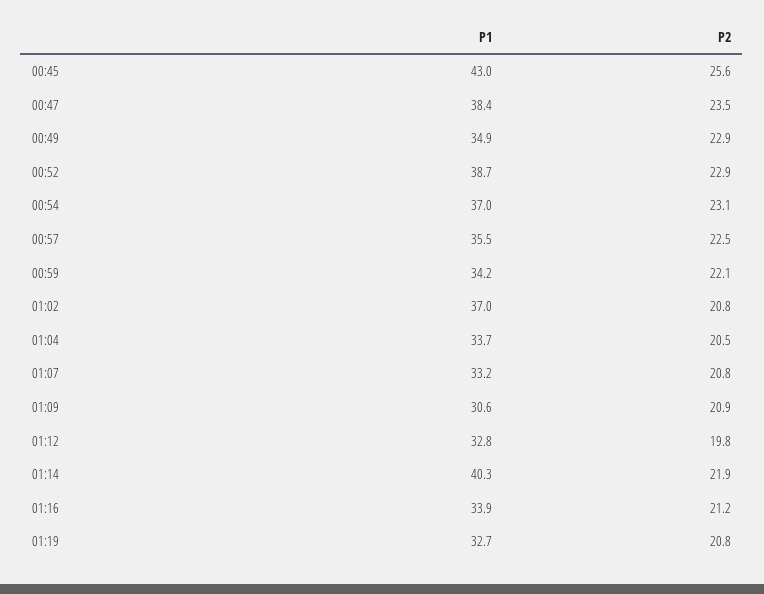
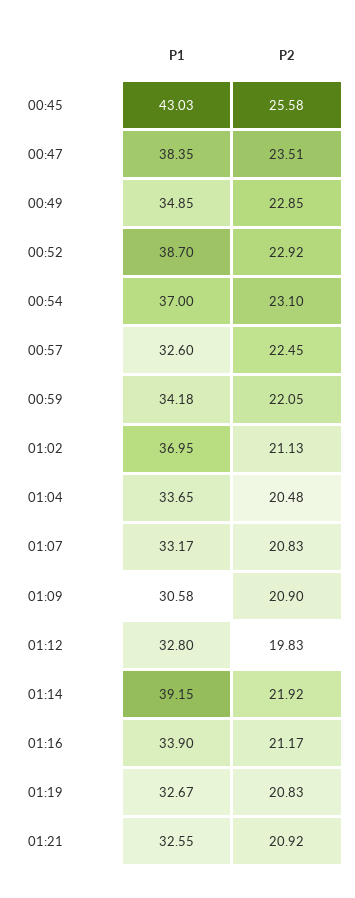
  {
    "P1": {
      "00:45": 43.03,
      "00:47": 38.35,
      "00:49": 34.85,
      "00:52": 38.7,
      "00:54": 37,
-     "00:57": 35.5,
+     "00:57": 32.6,
      "00:59": 34.18,
      "01:02": 36.95,
      "01:04": 33.65,
      "01:07": 33.17,
      "01:09": 30.58,
      "01:12": 32.8,
-     "01:14": 40.3,
+     "01:14": 39.15,
      "01:16": 33.9,
-     "01:19": 32.67
+     "01:19": 32.67,
+     "01:21": 32.55
    },
    "P2": {
      "00:45": 25.58,
      "00:47": 23.51,
      "00:49": 22.85,
      "00:52": 22.92,
      "00:54": 23.1,
      "00:57": 22.45,
      "00:59": 22.05,
-     "01:02": 20.8,
+     "01:02": 21.13,
      "01:04": 20.48,
      "01:07": 20.83,
      "01:09": 20.9,
      "01:12": 19.83,
      "01:14": 21.92,
      "01:16": 21.17,
-     "01:19": 20.83
+     "01:19": 20.83,
+     "01:21": 20.92
    }
  }

